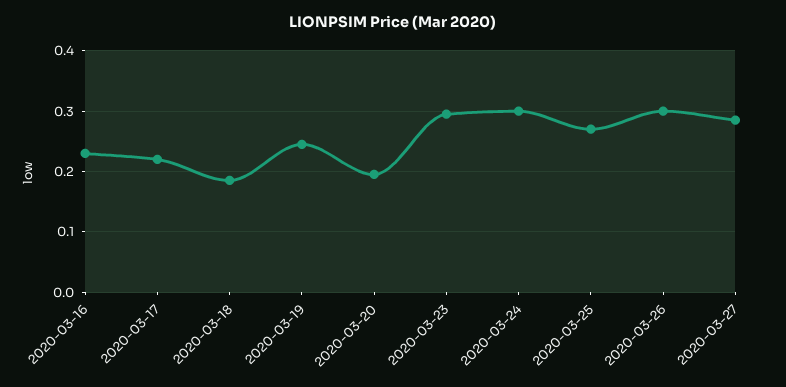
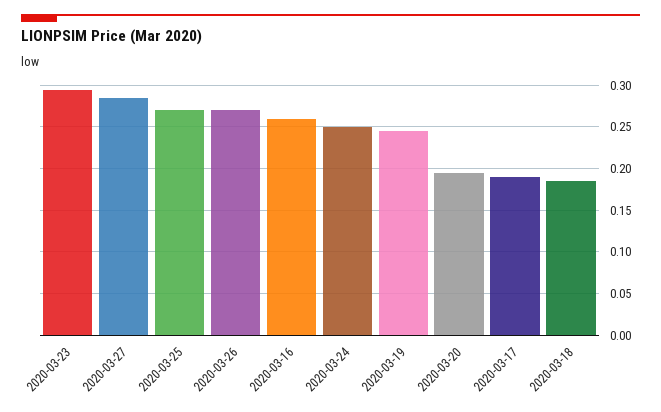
  {
-   "2020-03-16": 0.23,
+   "2020-03-16": 0.26,
-   "2020-03-17": 0.22,
+   "2020-03-17": 0.19,
    "2020-03-18": 0.19,
    "2020-03-19": 0.25,
    "2020-03-20": 0.2,
    "2020-03-23": 0.3,
-   "2020-03-24": 0.3,
+   "2020-03-24": 0.25,
    "2020-03-25": 0.27,
-   "2020-03-26": 0.3,
+   "2020-03-26": 0.27,
    "2020-03-27": 0.29
  }

